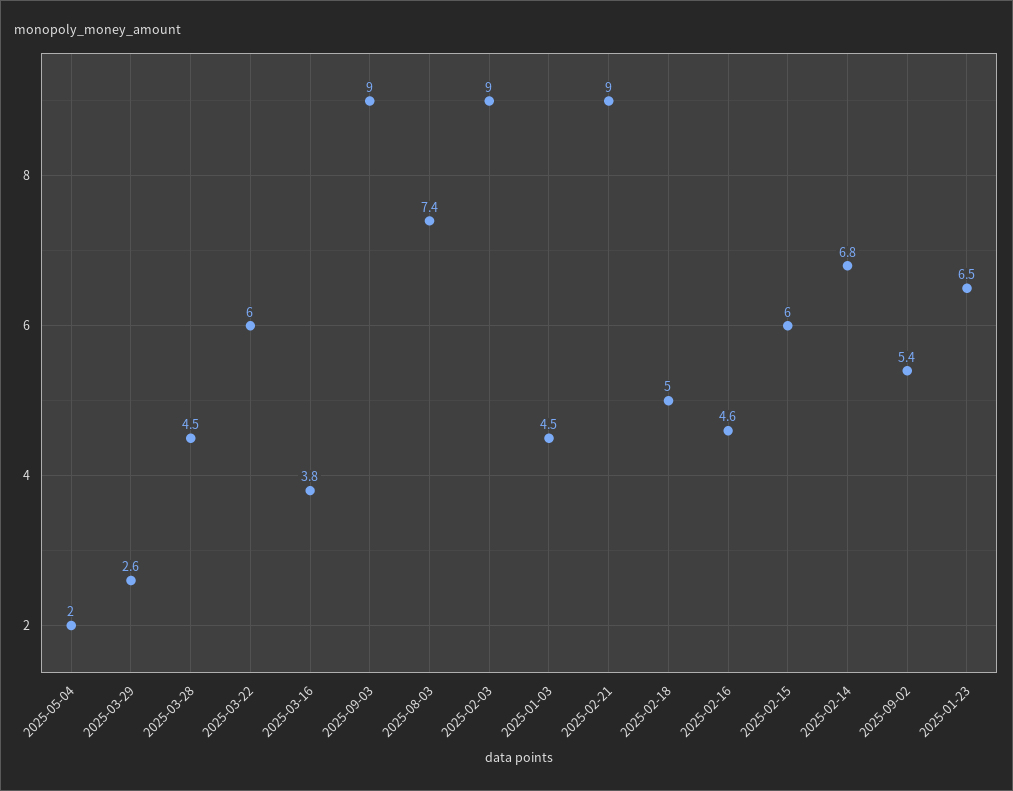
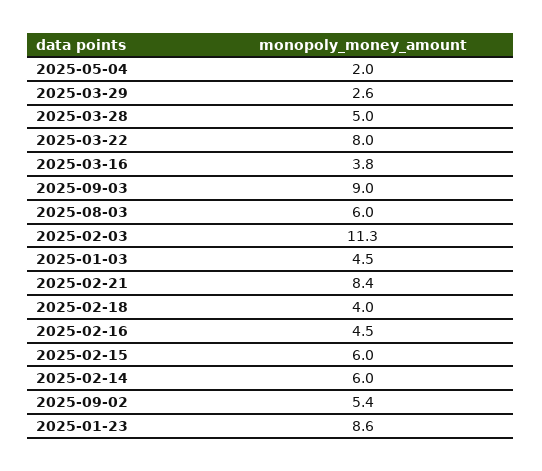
  {
    "2025-05-04": 2,
    "2025-03-29": 2.6,
-   "2025-03-28": 4.5,
+   "2025-03-28": 5,
-   "2025-03-22": 6,
+   "2025-03-22": 8,
    "2025-03-16": 3.8,
    "2025-09-03": 9,
-   "2025-08-03": 7.4,
+   "2025-08-03": 6,
-   "2025-02-03": 9,
+   "2025-02-03": 11.3,
    "2025-01-03": 4.5,
-   "2025-02-21": 9,
+   "2025-02-21": 8.4,
-   "2025-02-18": 5,
+   "2025-02-18": 4,
-   "2025-02-16": 4.6,
+   "2025-02-16": 4.5,
    "2025-02-15": 6,
-   "2025-02-14": 6.8,
+   "2025-02-14": 6,
    "2025-09-02": 5.4,
-   "2025-01-23": 6.5
+   "2025-01-23": 8.6
  }

